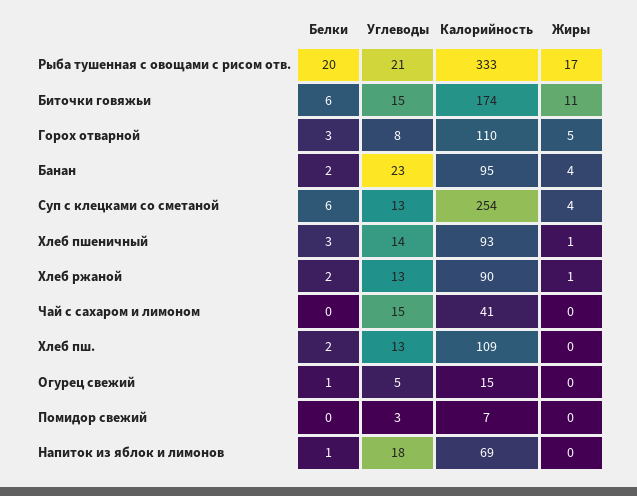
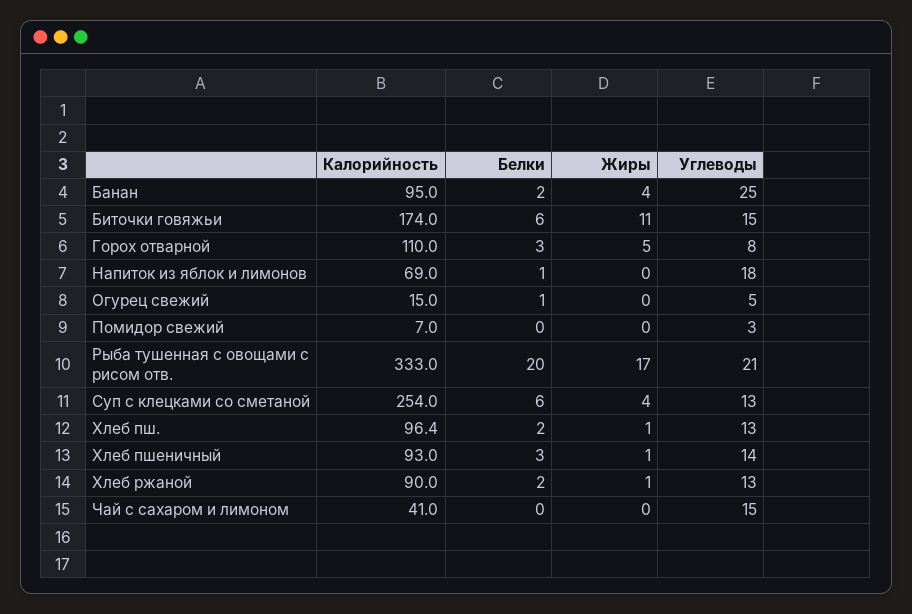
  {
    "Белки": {
      "Рыба тушенная с овощами с рисом отв.": 20,
      "Биточки говяжьи": 6,
      "Горох отварной": 3,
      "Банан": 2,
      "Суп с клецками со сметаной": 6,
      "Хлеб пшеничный": 3,
      "Хлеб ржаной": 2,
      "Чай с сахаром и лимоном": 0,
      "Хлеб пш.": 2,
      "Огурец свежий": 1,
      "Помидор свежий": 0,
      "Напиток из яблок и лимонов": 1
    },
    "Углеводы": {
      "Рыба тушенная с овощами с рисом отв.": 21,
      "Биточки говяжьи": 15,
      "Горох отварной": 8,
-     "Банан": 23,
+     "Банан": 25,
      "Суп с клецками со сметаной": 13,
      "Хлеб пшеничный": 14,
      "Хлеб ржаной": 13,
      "Чай с сахаром и лимоном": 15,
      "Хлеб пш.": 13,
      "Огурец свежий": 5,
      "Помидор свежий": 3,
      "Напиток из яблок и лимонов": 18
    },
    "Калорийность": {
      "Рыба тушенная с овощами с рисом отв.": 333,
      "Биточки говяжьи": 174,
      "Горох отварной": 110,
      "Банан": 95,
      "Суп с клецками со сметаной": 254,
      "Хлеб пшеничный": 93,
      "Хлеб ржаной": 90,
      "Чай с сахаром и лимоном": 41,
-     "Хлеб пш.": 109,
+     "Хлеб пш.": 96.4,
      "Огурец свежий": 15,
      "Помидор свежий": 7,
      "Напиток из яблок и лимонов": 69
    },
    "Жиры": {
      "Рыба тушенная с овощами с рисом отв.": 17,
      "Биточки говяжьи": 11,
      "Горох отварной": 5,
      "Банан": 4,
      "Суп с клецками со сметаной": 4,
      "Хлеб пшеничный": 1,
      "Хлеб ржаной": 1,
      "Чай с сахаром и лимоном": 0,
-     "Хлеб пш.": 0,
+     "Хлеб пш.": 1,
      "Огурец свежий": 0,
      "Помидор свежий": 0,
      "Напиток из яблок и лимонов": 0
    }
  }

